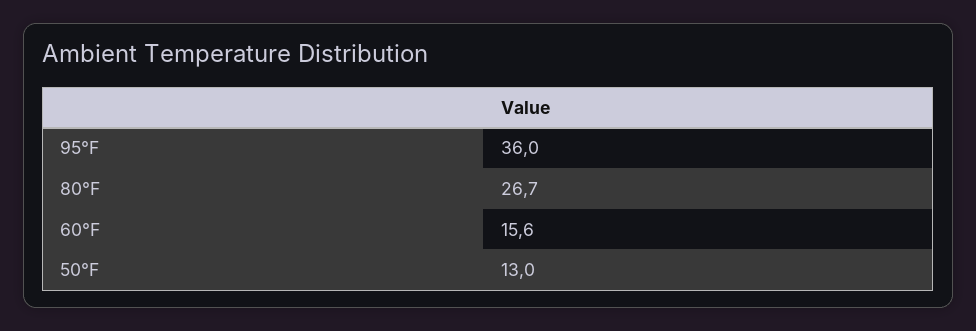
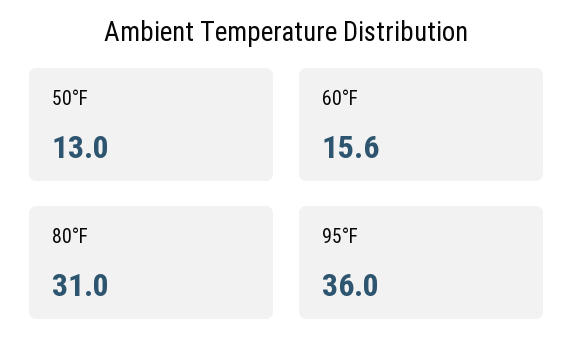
  {
    "95°F": 36,
-   "80°F": 26.7,
+   "80°F": 31,
    "60°F": 15.6,
    "50°F": 13
  }

